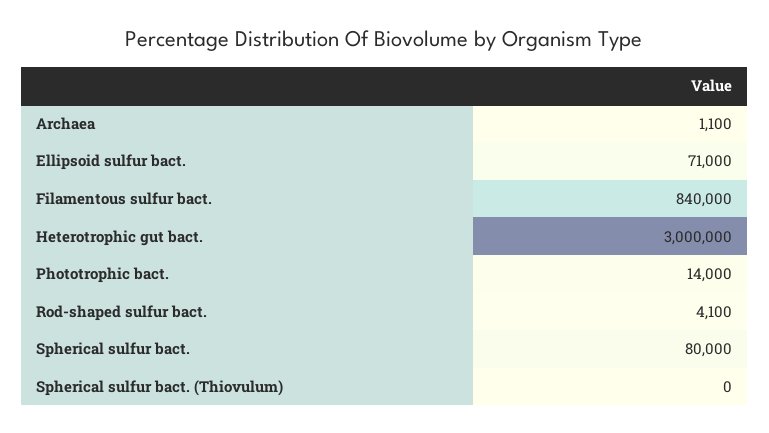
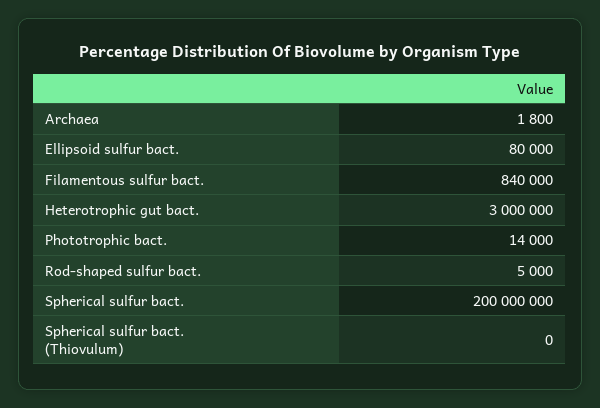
  {
-   "Archaea": 1100,
+   "Archaea": 1800,
-   "Ellipsoid sulfur bact.": 71000,
+   "Ellipsoid sulfur bact.": 80000,
    "Filamentous sulfur bact.": 840000,
    "Heterotrophic gut bact.": 3000000,
    "Phototrophic bact.": 14000,
-   "Rod-shaped sulfur bact.": 4100,
+   "Rod-shaped sulfur bact.": 5000,
-   "Spherical sulfur bact.": 80000,
+   "Spherical sulfur bact.": 200000000,
    "Spherical sulfur bact. (Thiovulum)": 0
  }

